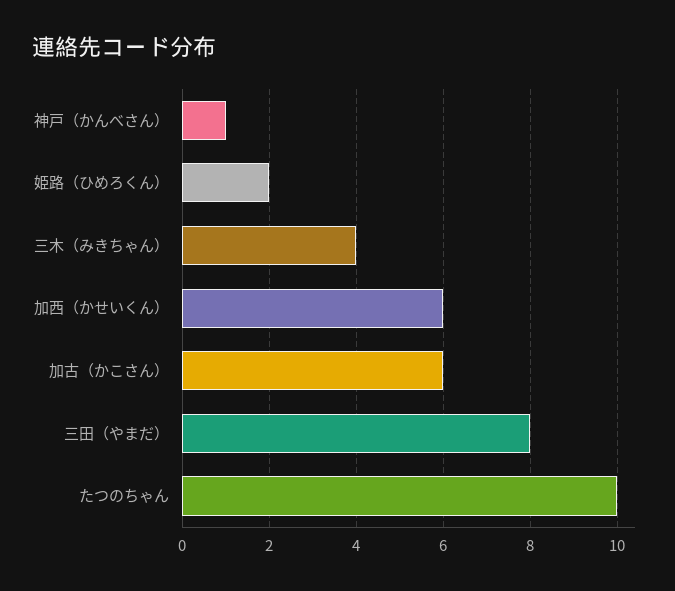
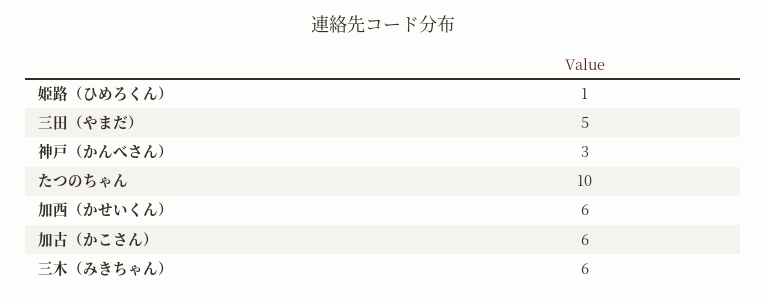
  {
-   "神戸（かんべさん）": 1,
+   "神戸（かんべさん）": 3,
-   "姫路（ひめろくん）": 2,
+   "姫路（ひめろくん）": 1,
-   "三木（みきちゃん）": 4,
+   "三木（みきちゃん）": 6,
    "加西（かせいくん）": 6,
    "加古（かこさん）": 6,
-   "三田（やまだ）": 8,
+   "三田（やまだ）": 5,
    "たつのちゃん": 10
  }

